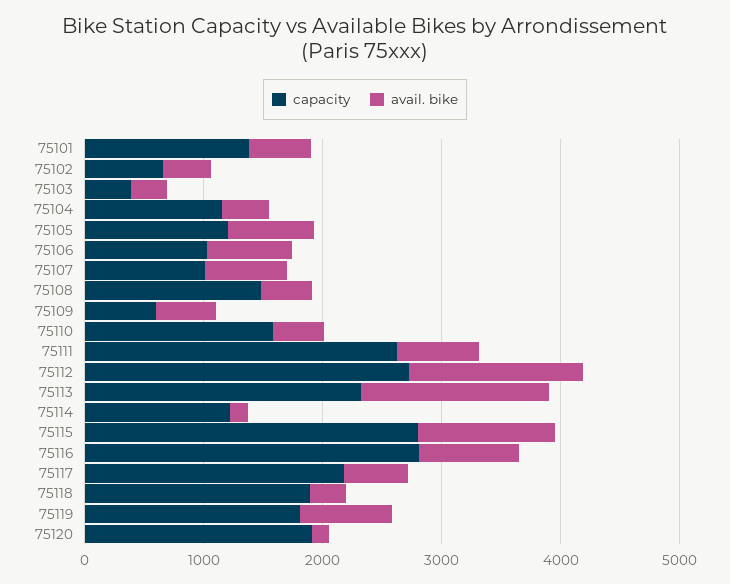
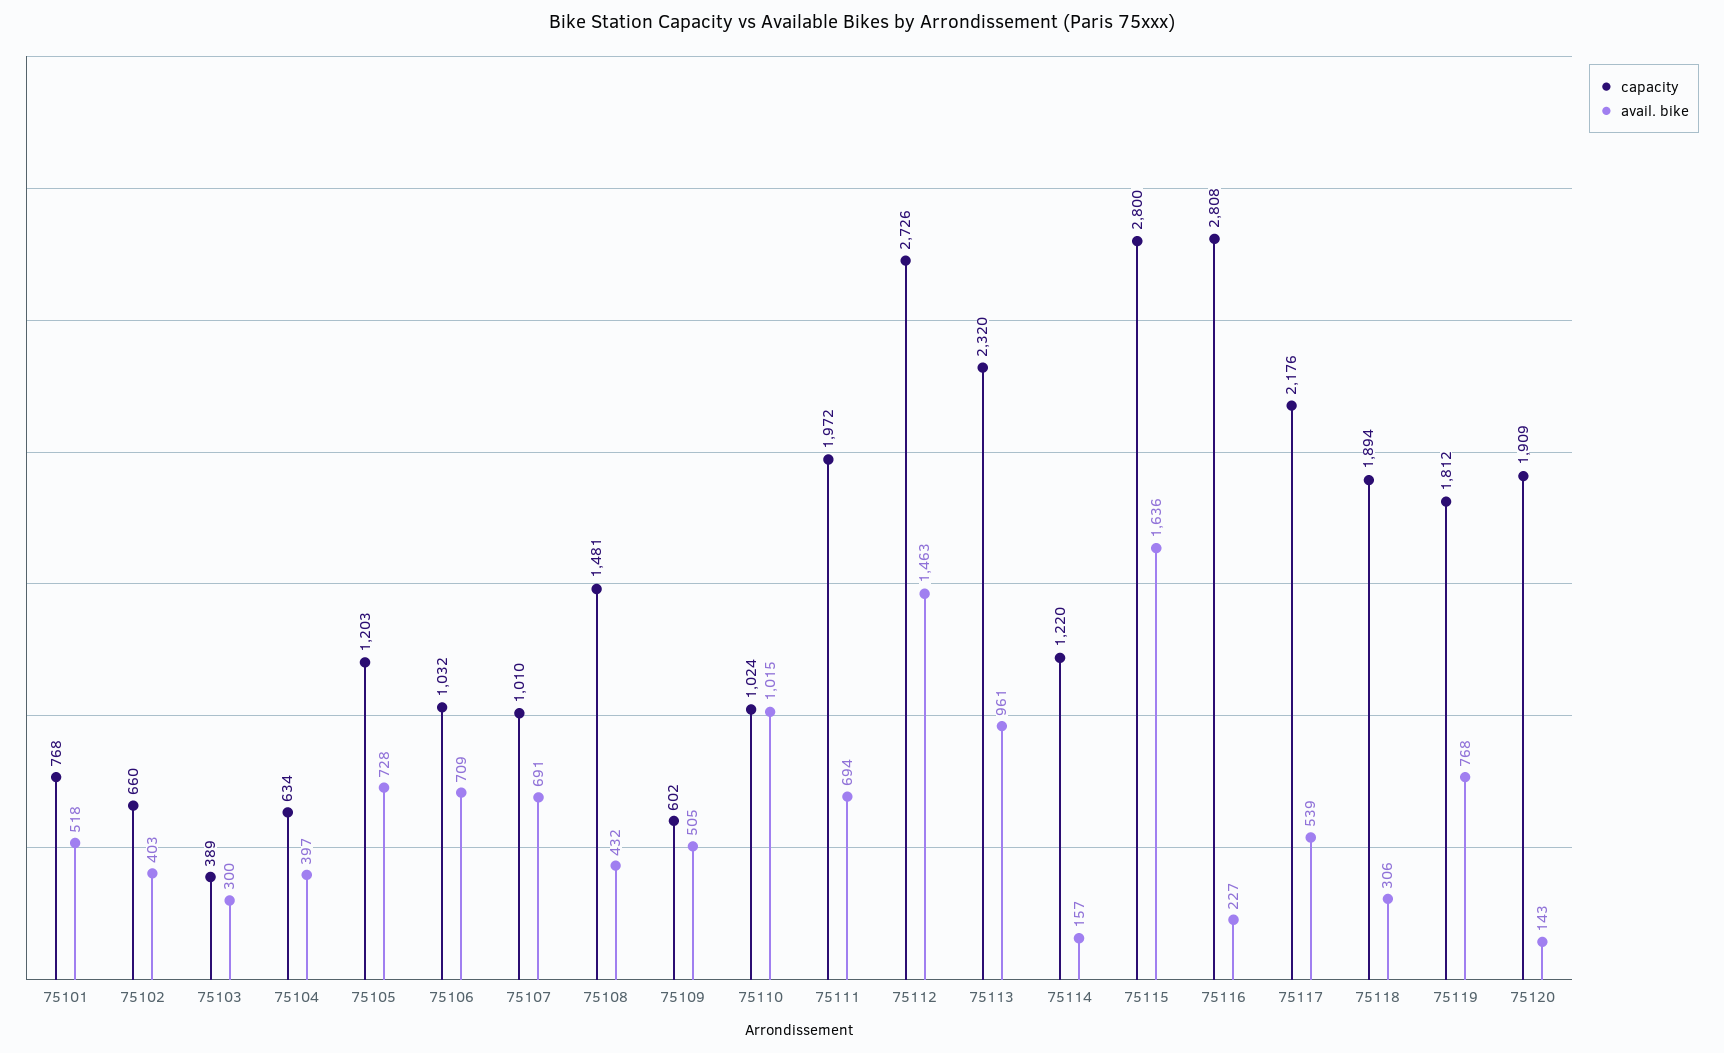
  {
    "capacity": {
-     "75101": 1400,
+     "75101": 768,
      "75102": 660,
      "75103": 389,
-     "75104": 1200,
+     "75104": 634,
      "75105": 1203,
      "75106": 1032,
      "75107": 1010,
      "75108": 1481,
      "75109": 602,
-     "75110": 1600,
+     "75110": 1024,
-     "75111": 2600,
+     "75111": 1972,
      "75112": 2726,
      "75113": 2320,
      "75114": 1220,
      "75115": 2800,
      "75116": 2808,
      "75117": 2176,
      "75118": 1894,
      "75119": 1812,
      "75120": 1909
    },
    "avail. bike": {
      "75101": 518,
      "75102": 403,
      "75103": 300,
      "75104": 397,
      "75105": 728,
      "75106": 709,
      "75107": 691,
      "75108": 432,
      "75109": 505,
-     "75110": 400,
+     "75110": 1015,
      "75111": 694,
      "75112": 1463,
-     "75113": 1600,
+     "75113": 961,
      "75114": 157,
-     "75115": 1200,
+     "75115": 1636,
-     "75116": 800,
+     "75116": 227,
      "75117": 539,
      "75118": 306,
      "75119": 768,
      "75120": 143
    }
  }

